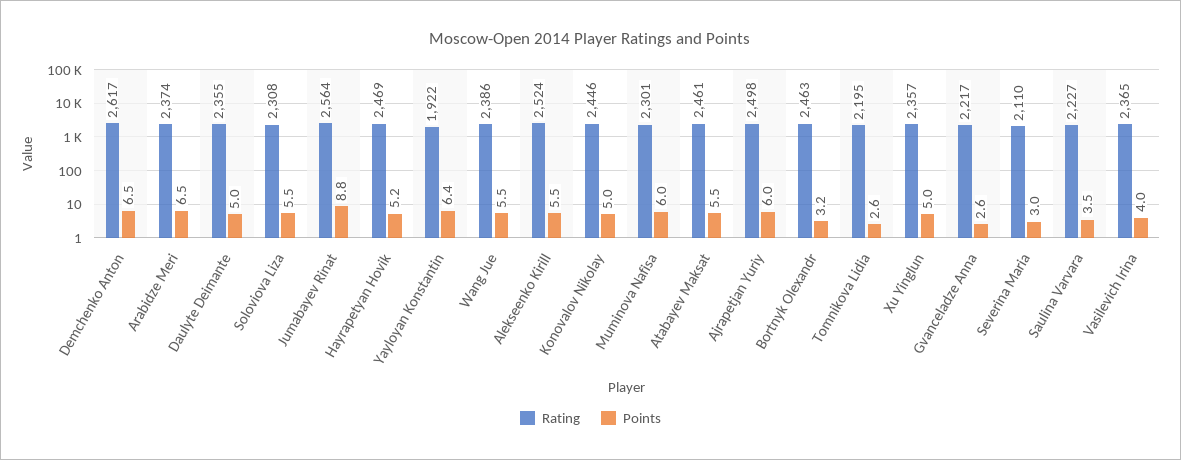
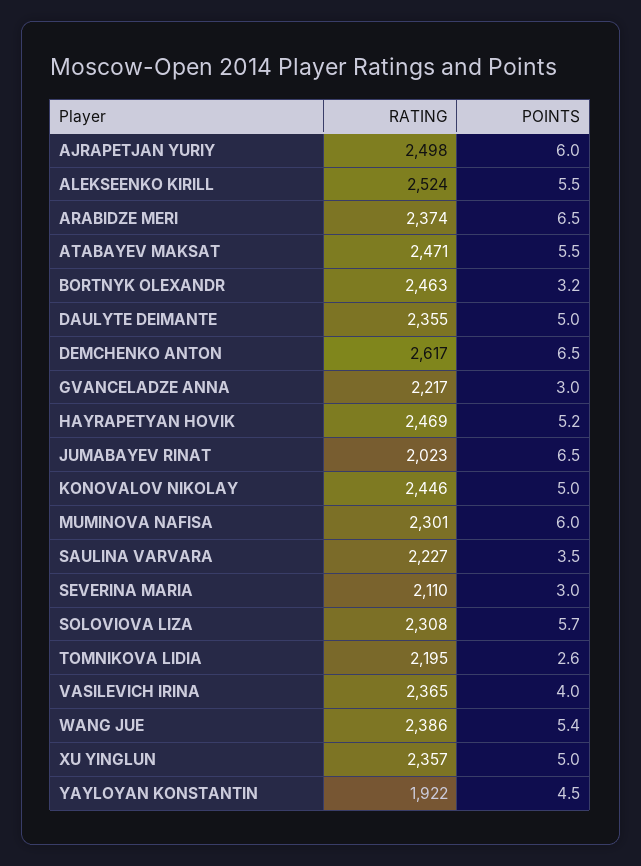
  {
    "Rating": {
      "Demchenko Anton": 2617,
      "Arabidze Meri": 2374,
      "Daulyte Deimante": 2355,
      "Soloviova Liza": 2308,
-     "Jumabayev Rinat": 2564,
+     "Jumabayev Rinat": 2023,
      "Hayrapetyan Hovik": 2469,
      "Yayloyan Konstantin": 1922,
      "Wang Jue": 2386,
      "Alekseenko Kirill": 2524,
      "Konovalov Nikolay": 2446,
      "Muminova Nafisa": 2301,
-     "Atabayev Maksat": 2461,
+     "Atabayev Maksat": 2471,
      "Ajrapetjan Yuriy": 2498,
      "Bortnyk Olexandr": 2463,
      "Tomnikova Lidia": 2195,
      "Xu Yinglun": 2357,
      "Gvanceladze Anna": 2217,
      "Severina Maria": 2110,
      "Saulina Varvara": 2227,
      "Vasilevich Irina": 2365
    },
    "Points": {
      "Demchenko Anton": 6.5,
      "Arabidze Meri": 6.5,
      "Daulyte Deimante": 5,
-     "Soloviova Liza": 5.5,
+     "Soloviova Liza": 5.7,
-     "Jumabayev Rinat": 8.8,
+     "Jumabayev Rinat": 6.5,
      "Hayrapetyan Hovik": 5.2,
-     "Yayloyan Konstantin": 6.4,
+     "Yayloyan Konstantin": 4.5,
-     "Wang Jue": 5.5,
+     "Wang Jue": 5.4,
      "Alekseenko Kirill": 5.5,
      "Konovalov Nikolay": 5,
      "Muminova Nafisa": 6,
      "Atabayev Maksat": 5.5,
      "Ajrapetjan Yuriy": 6,
      "Bortnyk Olexandr": 3.2,
      "Tomnikova Lidia": 2.6,
      "Xu Yinglun": 5,
-     "Gvanceladze Anna": 2.6,
+     "Gvanceladze Anna": 3,
      "Severina Maria": 3,
      "Saulina Varvara": 3.5,
      "Vasilevich Irina": 4
    }
  }

